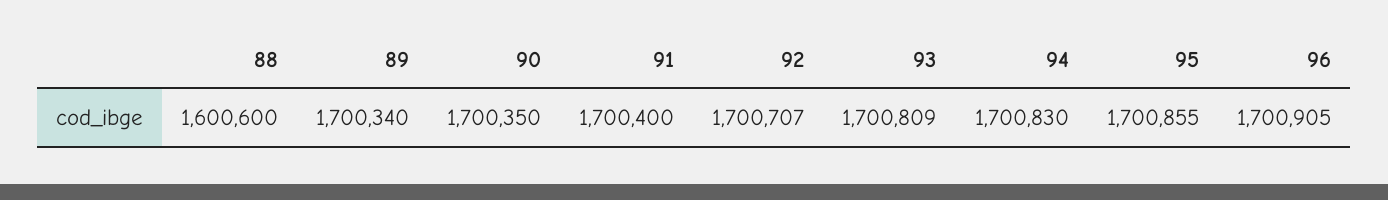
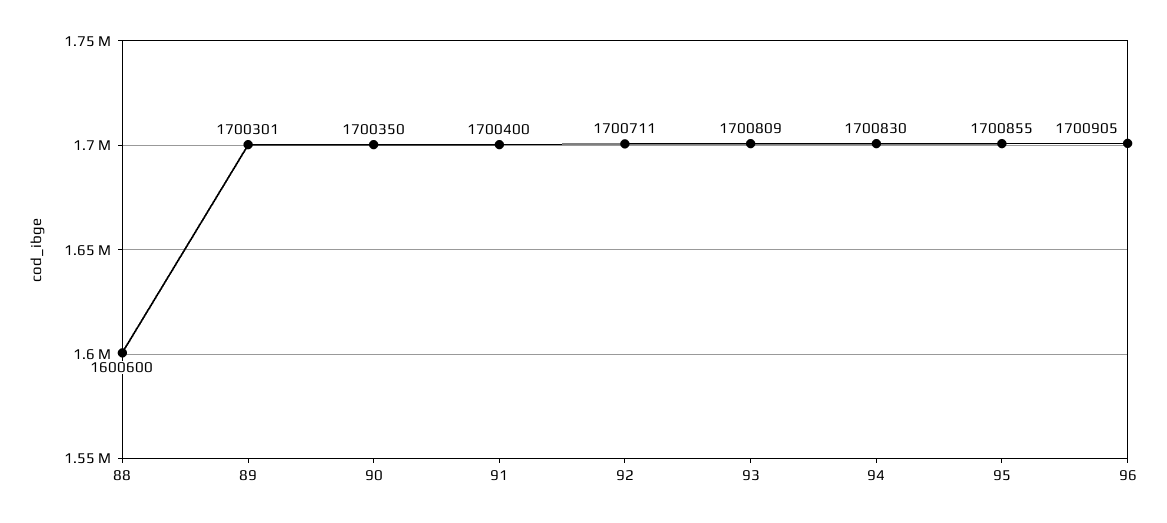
  {
    "88": 1600600,
-   "89": 1700340,
+   "89": 1700301,
    "90": 1700350,
    "91": 1700400,
-   "92": 1700707,
+   "92": 1700711,
    "93": 1700809,
    "94": 1700830,
    "95": 1700855,
    "96": 1700905
  }

